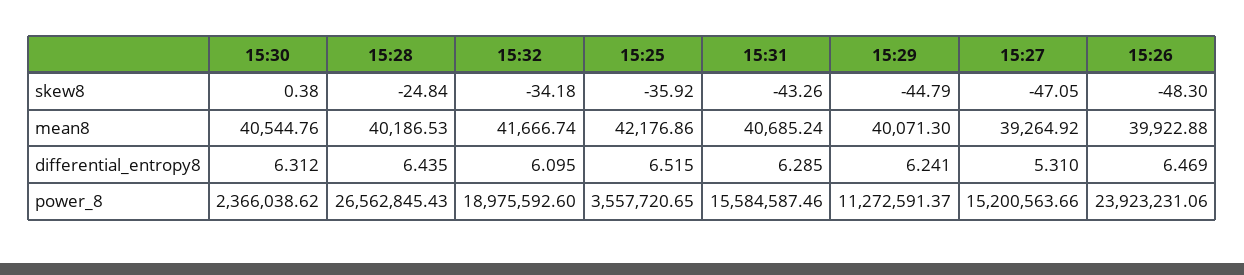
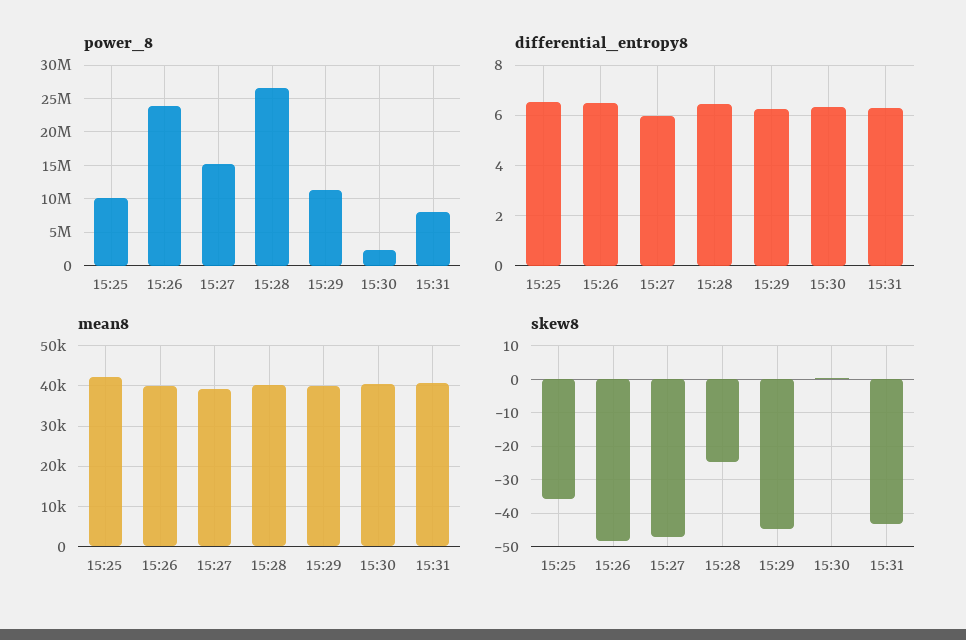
  {
    "skew8": {
      "15:30": 0.38,
      "15:28": -24.84,
-     "15:32": -34.18,
      "15:25": -35.92,
      "15:31": -43.26,
      "15:29": -44.79,
      "15:27": -47.05,
      "15:26": -48.3
    },
    "mean8": {
      "15:30": 40544.76,
      "15:28": 40186.53,
-     "15:32": 41666.74,
      "15:25": 42176.86,
      "15:31": 40685.24,
      "15:29": 40071.3,
      "15:27": 39264.92,
      "15:26": 39922.88
    },
    "differential_entropy8": {
      "15:30": 6.312,
      "15:28": 6.435,
-     "15:32": 6.095,
      "15:25": 6.515,
      "15:31": 6.285,
      "15:29": 6.241,
-     "15:27": 5.31,
+     "15:27": 6,
      "15:26": 6.469
    },
    "power_8": {
      "15:30": 2366038.62,
      "15:28": 26562845.43,
-     "15:32": 18975592.6,
-     "15:25": 3557720.65,
+     "15:25": 10000000,
-     "15:31": 15584587.46,
+     "15:31": 8000000,
      "15:29": 11272591.37,
      "15:27": 15200563.66,
      "15:26": 23923231.06
    }
  }

